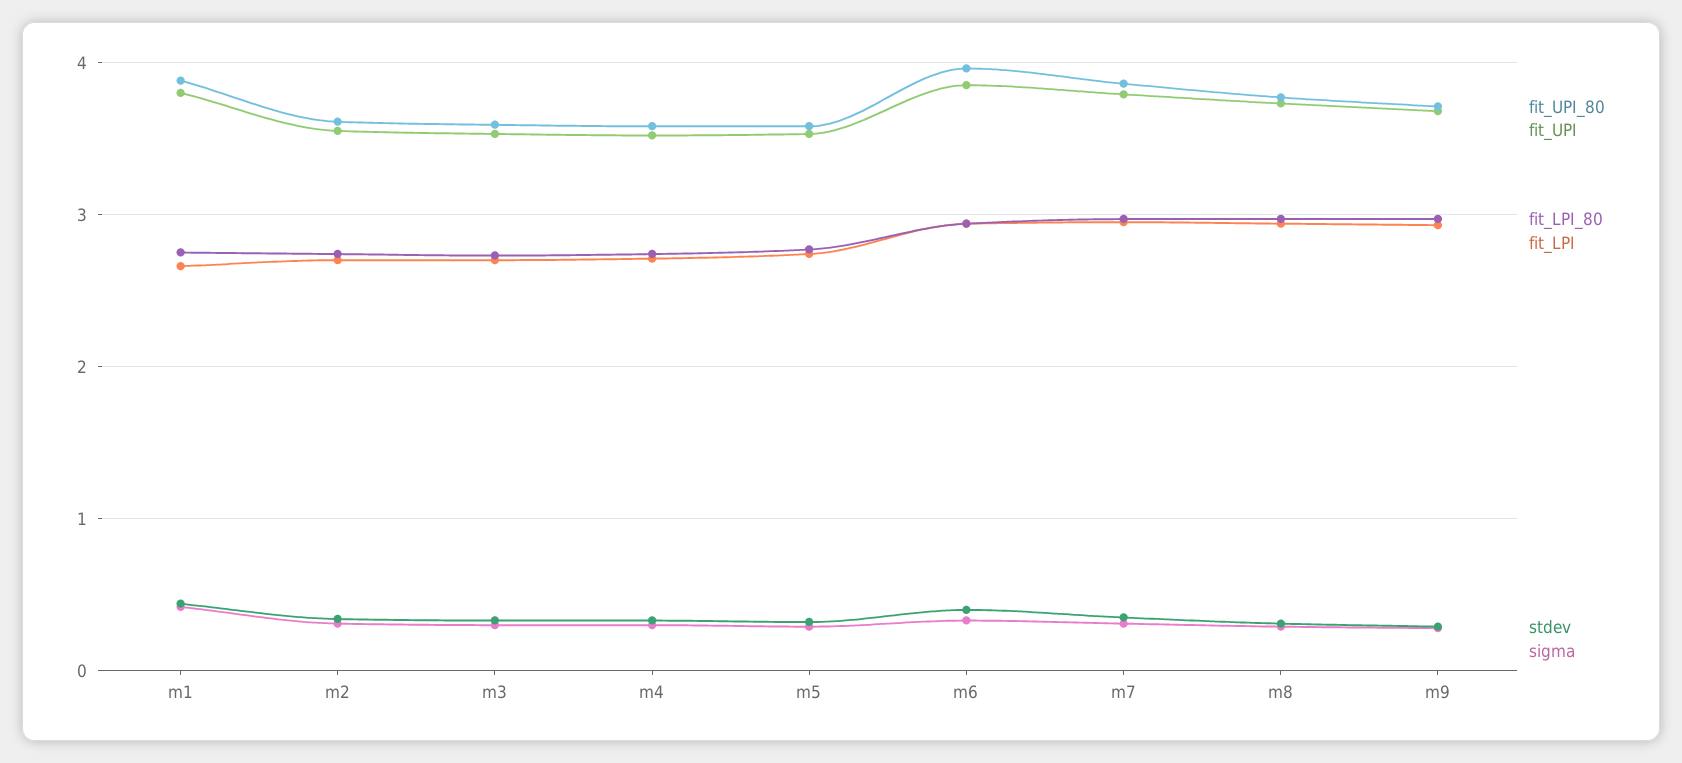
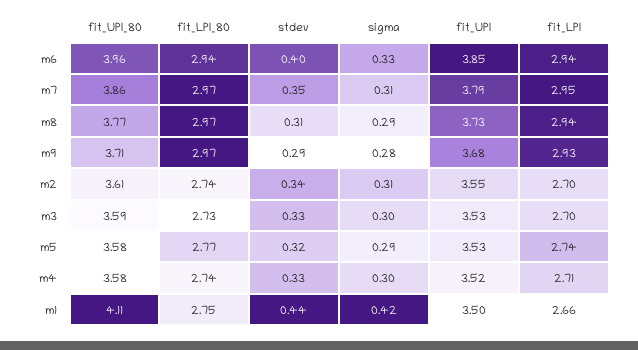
  {
    "fit_UPI_80": {
-     "m1": 3.9,
+     "m1": 4.11,
      "m2": 3.61,
      "m3": 3.59,
      "m4": 3.58,
      "m5": 3.58,
      "m6": 3.96,
      "m7": 3.86,
      "m8": 3.77,
      "m9": 3.71
    },
    "fit_UPI": {
-     "m1": 3.8,
+     "m1": 3.5,
      "m2": 3.55,
      "m3": 3.53,
      "m4": 3.52,
      "m5": 3.53,
      "m6": 3.85,
      "m7": 3.79,
      "m8": 3.73,
      "m9": 3.68
    },
    "fit_LPI_80": {
      "m1": 2.75,
      "m2": 2.74,
      "m3": 2.73,
      "m4": 2.74,
      "m5": 2.77,
      "m6": 2.94,
      "m7": 2.97,
      "m8": 2.97,
      "m9": 2.97
    },
    "fit_LPI": {
      "m1": 2.66,
      "m2": 2.7,
      "m3": 2.7,
      "m4": 2.71,
      "m5": 2.74,
      "m6": 2.94,
      "m7": 2.95,
      "m8": 2.94,
      "m9": 2.93
    },
    "stdev": {
      "m1": 0.44,
      "m2": 0.34,
      "m3": 0.33,
      "m4": 0.33,
      "m5": 0.32,
      "m6": 0.4,
      "m7": 0.35,
      "m8": 0.31,
      "m9": 0.29
    },
    "sigma": {
      "m1": 0.42,
      "m2": 0.31,
      "m3": 0.3,
      "m4": 0.3,
      "m5": 0.29,
      "m6": 0.33,
      "m7": 0.31,
      "m8": 0.29,
      "m9": 0.28
    }
  }

